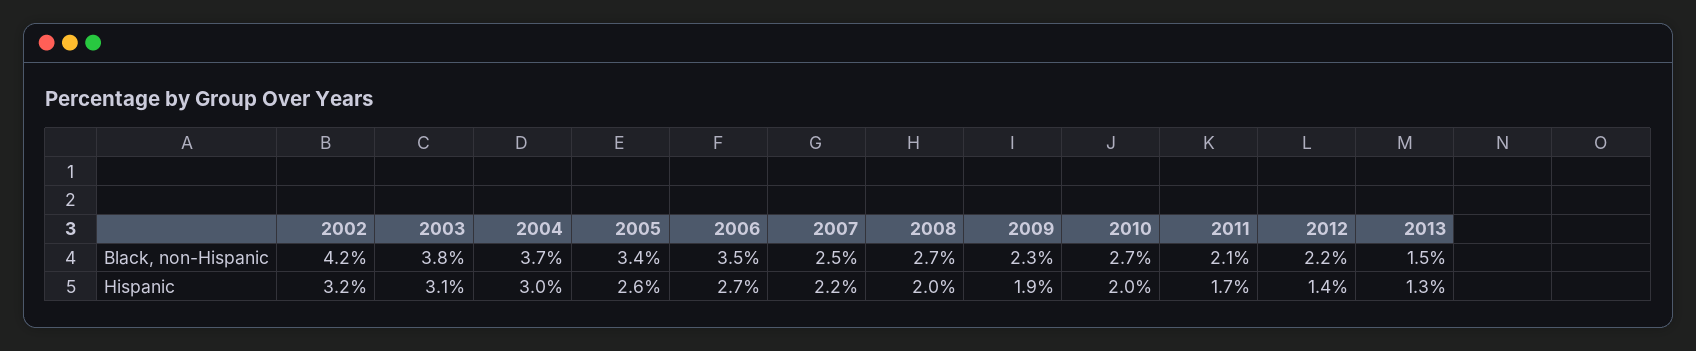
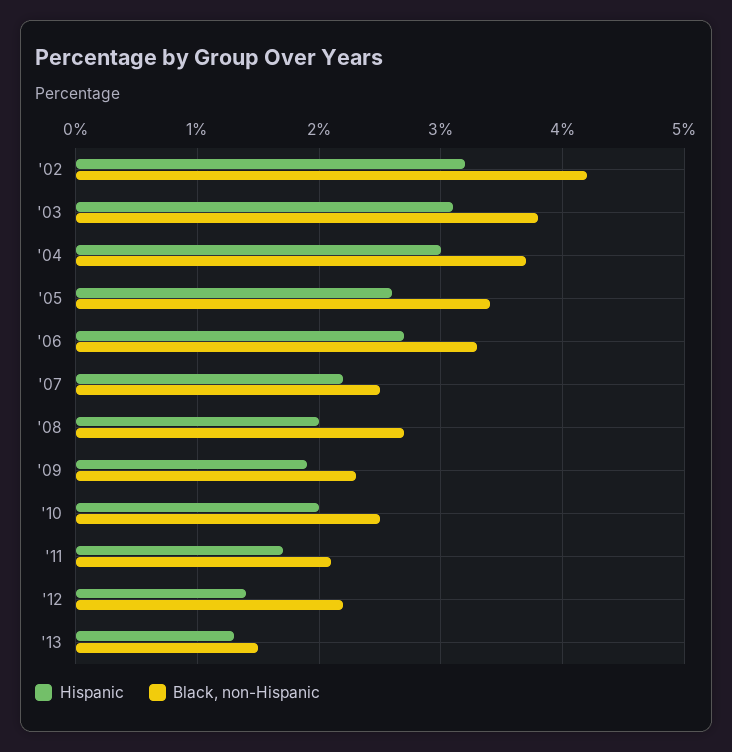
  {
    "Black, non-Hispanic": {
      "2002": 4.2,
      "2003": 3.8,
      "2004": 3.7,
      "2005": 3.4,
-     "2006": 3.5,
+     "2006": 3.3,
      "2007": 2.5,
      "2008": 2.7,
      "2009": 2.3,
-     "2010": 2.7,
+     "2010": 2.5,
      "2011": 2.1,
      "2012": 2.2,
      "2013": 1.5
    },
    "Hispanic": {
      "2002": 3.2,
      "2003": 3.1,
      "2004": 3,
      "2005": 2.6,
      "2006": 2.7,
      "2007": 2.2,
      "2008": 2,
      "2009": 1.9,
      "2010": 2,
      "2011": 1.7,
      "2012": 1.4,
      "2013": 1.3
    }
  }

